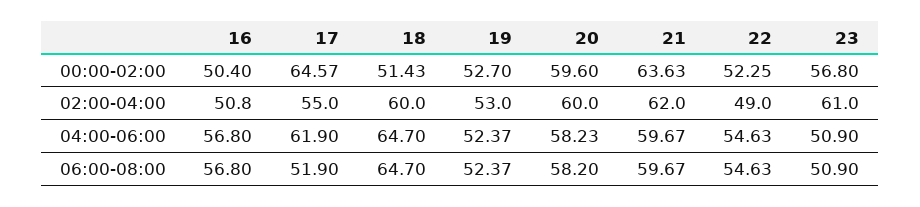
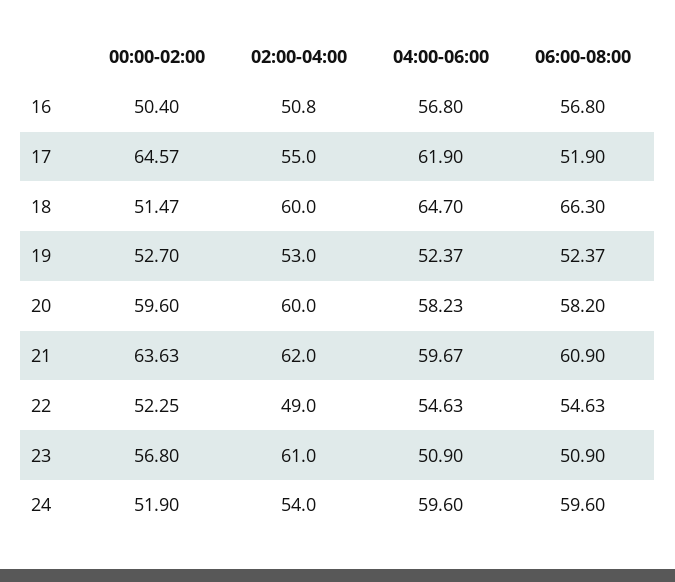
  {
    "16": {
      "00:00-02:00": 50.4,
      "02:00-04:00": 50.8,
      "04:00-06:00": 56.8,
      "06:00-08:00": 56.8
    },
    "17": {
      "00:00-02:00": 64.57,
      "02:00-04:00": 55,
      "04:00-06:00": 61.9,
      "06:00-08:00": 51.9
    },
    "18": {
-     "00:00-02:00": 51.43,
+     "00:00-02:00": 51.47,
      "02:00-04:00": 60,
      "04:00-06:00": 64.7,
-     "06:00-08:00": 64.7
+     "06:00-08:00": 66.3
    },
    "19": {
      "00:00-02:00": 52.7,
      "02:00-04:00": 53,
      "04:00-06:00": 52.37,
      "06:00-08:00": 52.37
    },
    "20": {
      "00:00-02:00": 59.6,
      "02:00-04:00": 60,
      "04:00-06:00": 58.23,
      "06:00-08:00": 58.2
    },
    "21": {
      "00:00-02:00": 63.63,
      "02:00-04:00": 62,
      "04:00-06:00": 59.67,
-     "06:00-08:00": 59.67
+     "06:00-08:00": 60.9
    },
    "22": {
      "00:00-02:00": 52.25,
      "02:00-04:00": 49,
      "04:00-06:00": 54.63,
      "06:00-08:00": 54.63
    },
    "23": {
      "00:00-02:00": 56.8,
      "02:00-04:00": 61,
      "04:00-06:00": 50.9,
      "06:00-08:00": 50.9
-   }
+   },
+   "24": {
+     "00:00-02:00": 51.9,
+     "02:00-04:00": 54,
+     "04:00-06:00": 59.6,
+     "06:00-08:00": 59.6
+   }
  }

